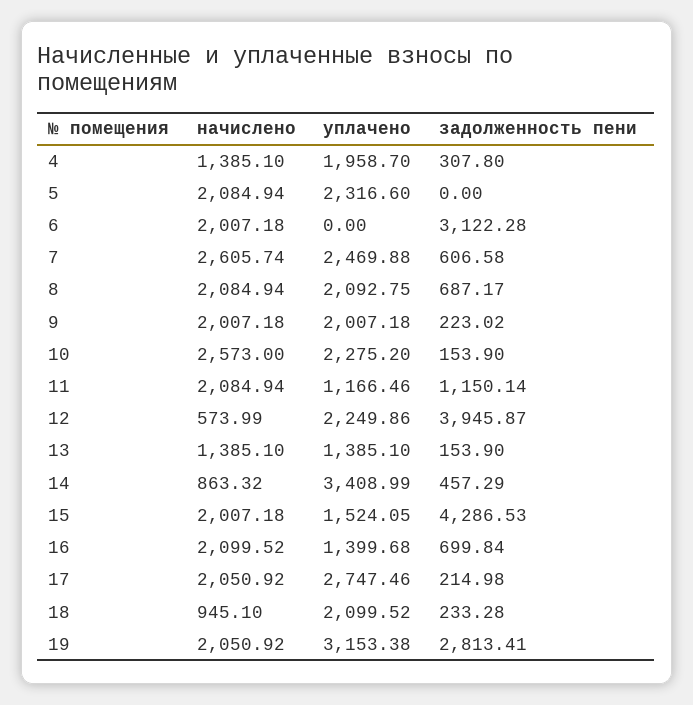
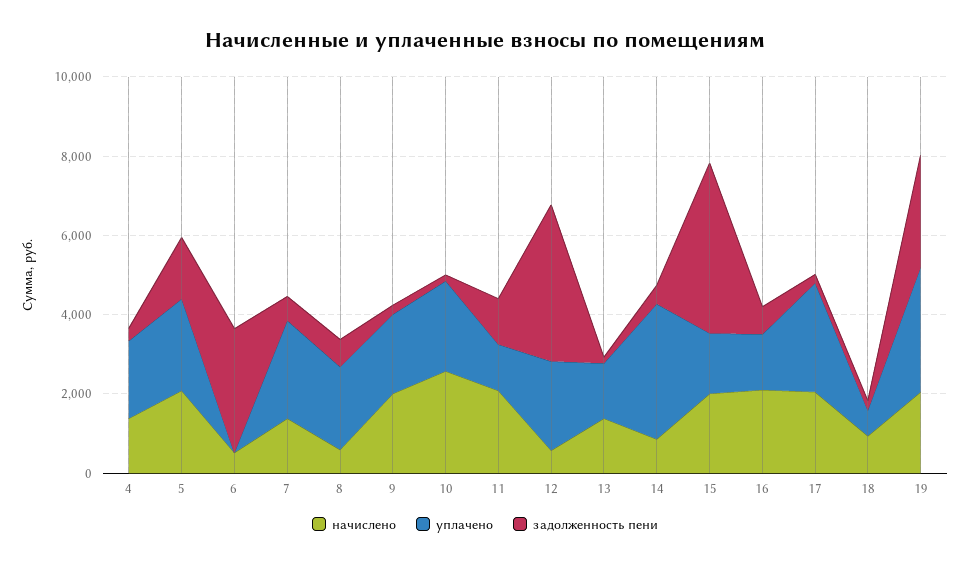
  {
    "начислено": {
      "4": 1385.1,
      "5": 2084.94,
-     "6": 2007.18,
+     "6": 500,
-     "7": 2605.74,
+     "7": 1500,
-     "8": 2084.94,
+     "8": 500,
      "9": 2007.18,
      "10": 2573,
      "11": 2084.94,
      "12": 573.99,
      "13": 1385.1,
      "14": 863.32,
      "15": 2007.18,
      "16": 2099.52,
      "17": 2050.92,
      "18": 945.1,
      "19": 2050.92
    },
    "уплачено": {
      "4": 1958.7,
      "5": 2316.6,
      "6": 0,
      "7": 2469.88,
      "8": 2092.75,
      "9": 2007.18,
      "10": 2275.2,
      "11": 1166.46,
      "12": 2249.86,
      "13": 1385.1,
      "14": 3408.99,
      "15": 1524.05,
      "16": 1399.68,
      "17": 2747.46,
-     "18": 2099.52,
+     "18": 500,
      "19": 3153.38
    },
    "задолженность пени": {
      "4": 307.8,
-     "5": 0,
+     "5": 1500,
      "6": 3122.28,
      "7": 606.58,
      "8": 687.17,
      "9": 223.02,
      "10": 153.9,
      "11": 1150.14,
      "12": 3945.87,
      "13": 153.9,
      "14": 457.29,
      "15": 4286.53,
      "16": 699.84,
      "17": 214.98,
      "18": 233.28,
      "19": 2813.41
    }
  }

